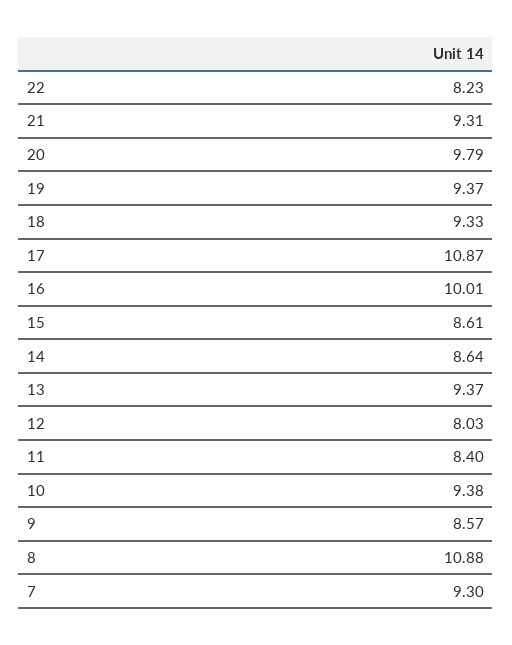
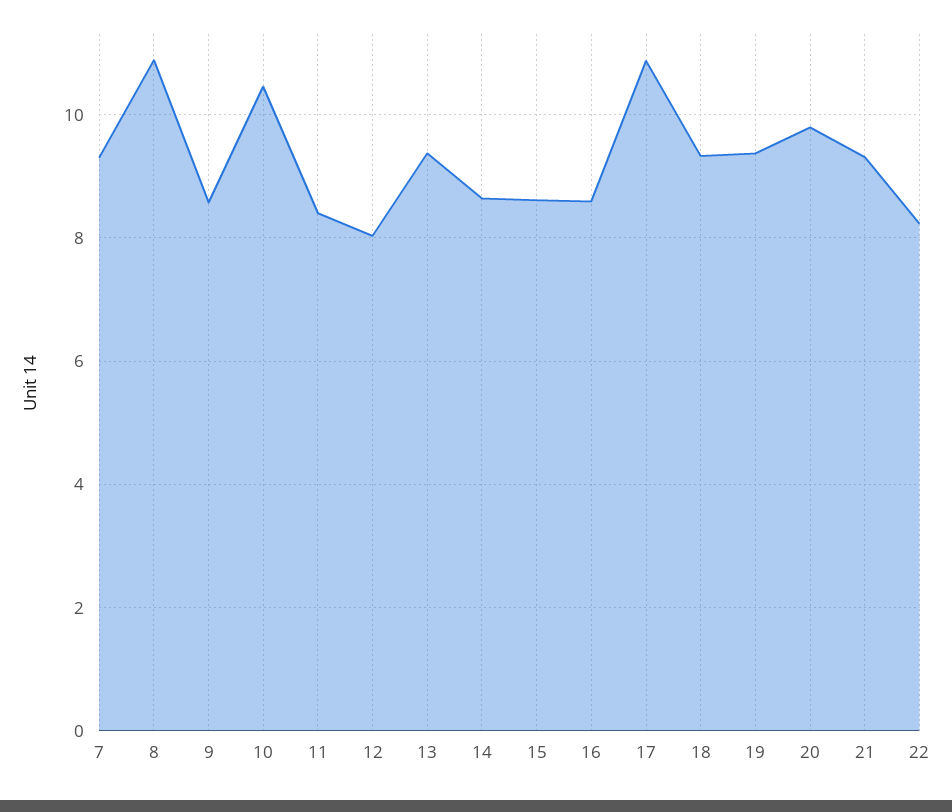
  {
    "22": 8.23,
    "21": 9.31,
    "20": 9.79,
    "19": 9.37,
    "18": 9.33,
    "17": 10.87,
-   "16": 10.01,
+   "16": 8.6,
    "15": 8.61,
    "14": 8.64,
    "13": 9.37,
    "12": 8.03,
    "11": 8.4,
-   "10": 9.38,
+   "10": 10.4,
    "9": 8.57,
    "8": 10.88,
    "7": 9.3
  }

